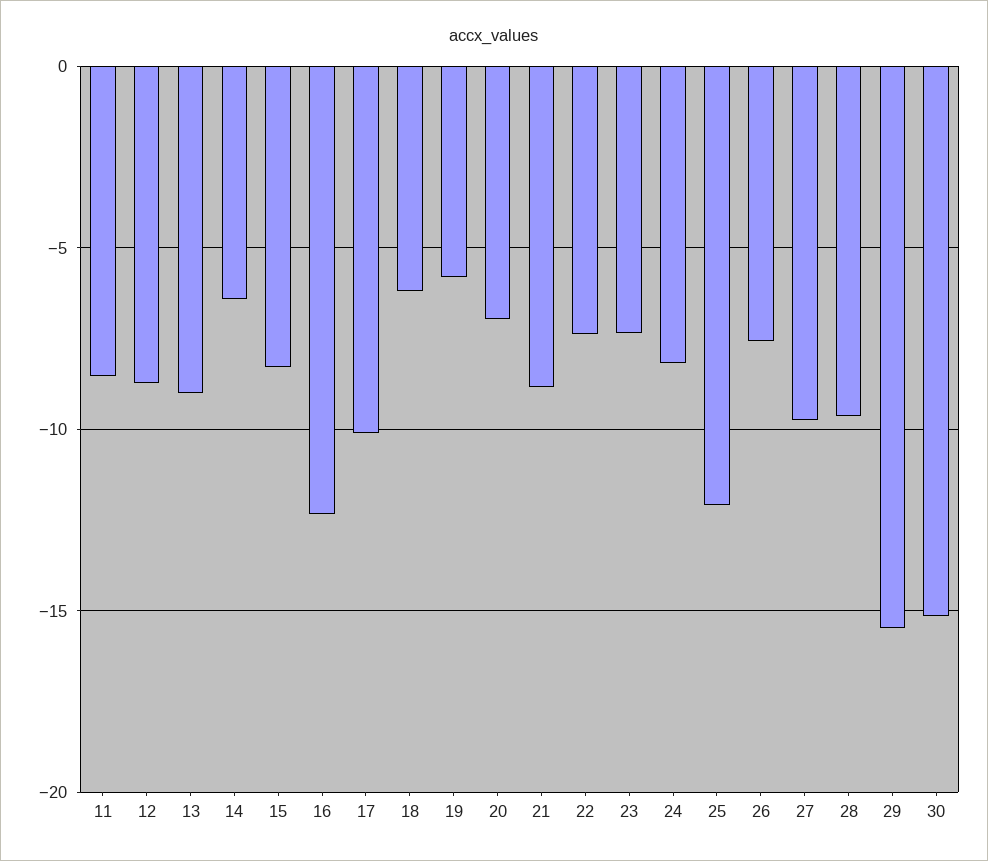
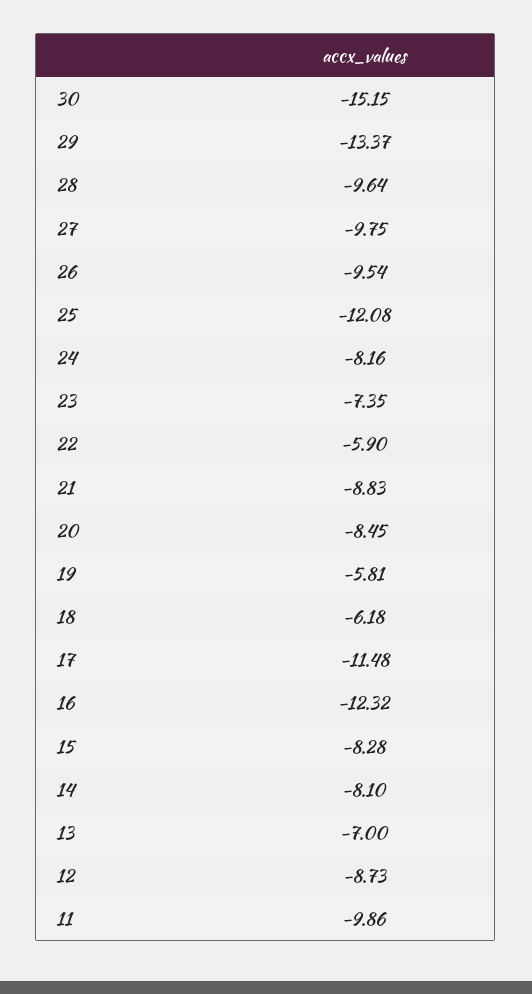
  {
-   "11": -8.5,
+   "11": -9.86,
    "12": -8.73,
-   "13": -9,
+   "13": -7,
-   "14": -6.5,
+   "14": -8.1,
    "15": -8.28,
    "16": -12.32,
-   "17": -10,
+   "17": -11.48,
    "18": -6.18,
    "19": -5.81,
-   "20": -7,
+   "20": -8.45,
    "21": -8.83,
-   "22": -7.5,
+   "22": -5.9,
    "23": -7.35,
    "24": -8.16,
    "25": -12.08,
-   "26": -7.5,
+   "26": -9.54,
    "27": -9.75,
    "28": -9.64,
-   "29": -15.5,
+   "29": -13.37,
    "30": -15.15
  }

